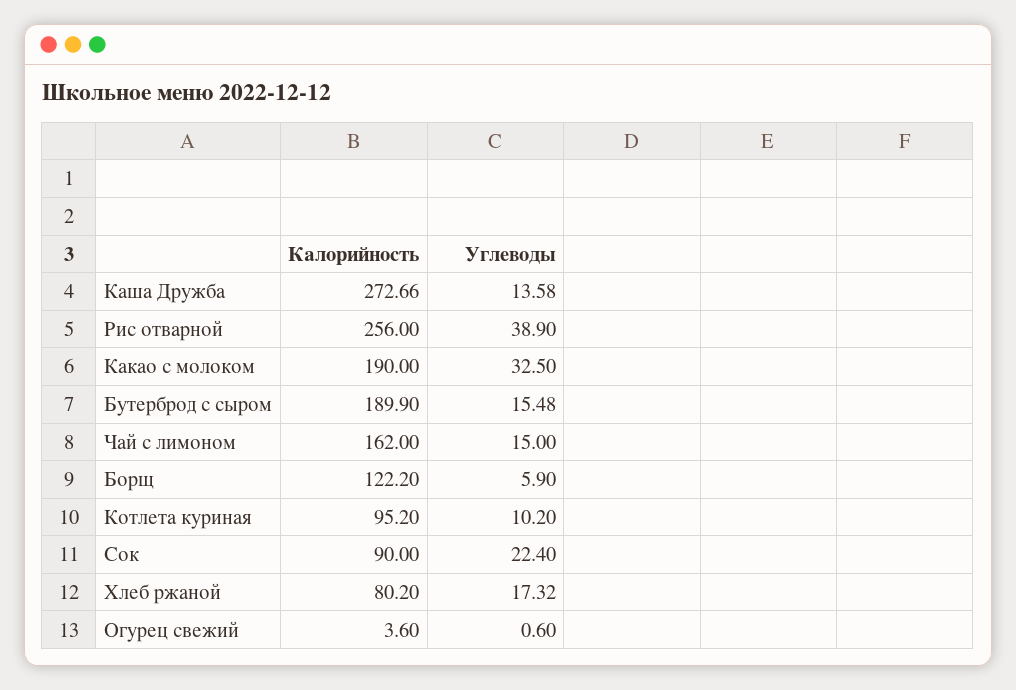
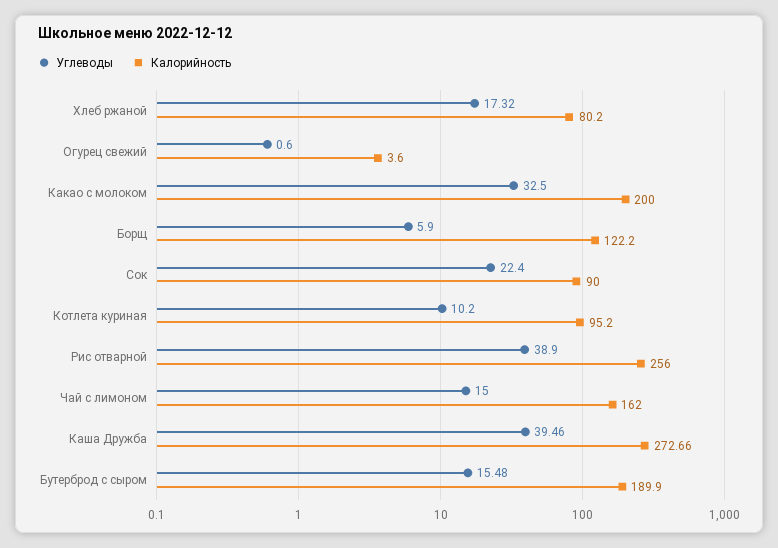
  {
    "Калорийность": {
      "Каша Дружба": 272.66,
      "Рис отварной": 256,
-     "Какао с молоком": 190,
+     "Какао с молоком": 200,
      "Бутерброд с сыром": 189.9,
      "Чай с лимоном": 162,
      "Борщ": 122.2,
      "Котлета куриная": 95.2,
      "Сок": 90,
      "Хлеб ржаной": 80.2,
      "Огурец свежий": 3.6
    },
    "Углеводы": {
-     "Каша Дружба": 13.58,
+     "Каша Дружба": 39.46,
      "Рис отварной": 38.9,
      "Какао с молоком": 32.5,
      "Бутерброд с сыром": 15.48,
      "Чай с лимоном": 15,
      "Борщ": 5.9,
      "Котлета куриная": 10.2,
      "Сок": 22.4,
      "Хлеб ржаной": 17.32,
      "Огурец свежий": 0.6
    }
  }

